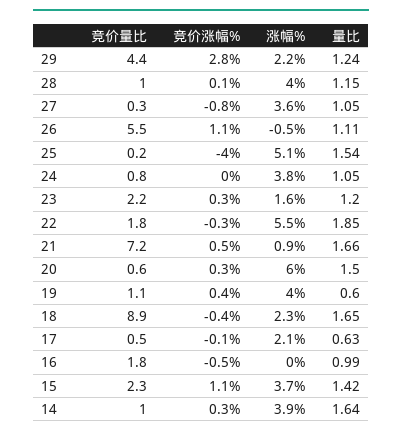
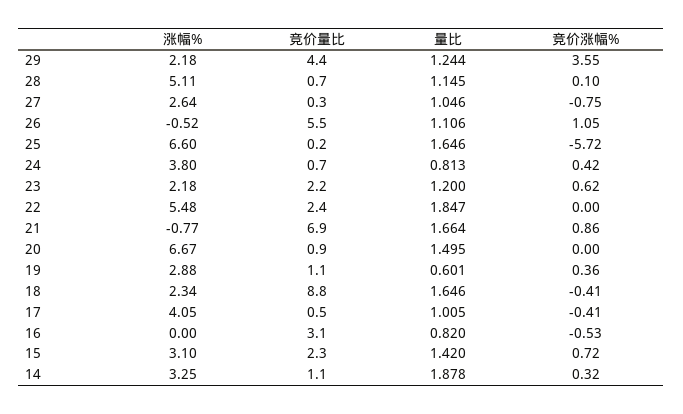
  {
    "竞价量比": {
      "29": 4.4,
-     "28": 1,
+     "28": 0.7,
      "27": 0.3,
      "26": 5.5,
      "25": 0.2,
-     "24": 0.8,
+     "24": 0.7,
      "23": 2.2,
-     "22": 1.8,
+     "22": 2.4,
-     "21": 7.2,
+     "21": 6.9,
-     "20": 0.6,
+     "20": 0.9,
      "19": 1.1,
-     "18": 8.9,
+     "18": 8.8,
      "17": 0.5,
-     "16": 1.8,
+     "16": 3.1,
      "15": 2.3,
-     "14": 1
+     "14": 1.1
    },
    "竞价涨幅%": {
-     "29": 2.8,
+     "29": 3.55,
      "28": 0.1,
      "27": -0.75,
      "26": 1.05,
-     "25": -4,
+     "25": -5.72,
-     "24": 0,
+     "24": 0.42,
-     "23": 0.3,
+     "23": 0.62,
-     "22": -0.3,
+     "22": 0,
-     "21": 0.5,
+     "21": 0.86,
-     "20": 0.3,
+     "20": 0,
      "19": 0.36,
      "18": -0.41,
-     "17": -0.1,
+     "17": -0.41,
      "16": -0.53,
-     "15": 1.1,
+     "15": 0.72,
      "14": 0.32
    },
    "涨幅%": {
      "29": 2.18,
-     "28": 4,
+     "28": 5.11,
-     "27": 3.6,
+     "27": 2.64,
      "26": -0.52,
-     "25": 5.1,
+     "25": 6.6,
      "24": 3.8,
-     "23": 1.6,
+     "23": 2.18,
      "22": 5.48,
-     "21": 0.9,
+     "21": -0.77,
-     "20": 6,
+     "20": 6.67,
-     "19": 4,
+     "19": 2.88,
      "18": 2.34,
-     "17": 2.1,
+     "17": 4.05,
      "16": 0,
-     "15": 3.7,
+     "15": 3.1,
-     "14": 3.9
+     "14": 3.25
    },
    "量比": {
      "29": 1.244,
      "28": 1.145,
      "27": 1.046,
      "26": 1.106,
-     "25": 1.54,
+     "25": 1.646,
-     "24": 1.05,
+     "24": 0.813,
      "23": 1.2,
      "22": 1.847,
      "21": 1.664,
      "20": 1.495,
      "19": 0.601,
      "18": 1.646,
-     "17": 0.63,
+     "17": 1.005,
-     "16": 0.99,
+     "16": 0.82,
      "15": 1.42,
-     "14": 1.64
+     "14": 1.878
    }
  }

